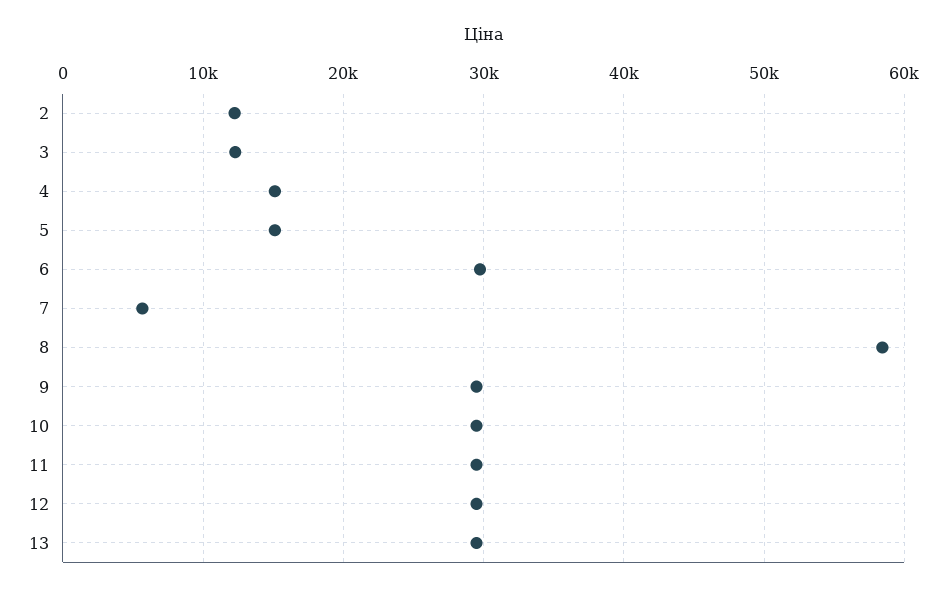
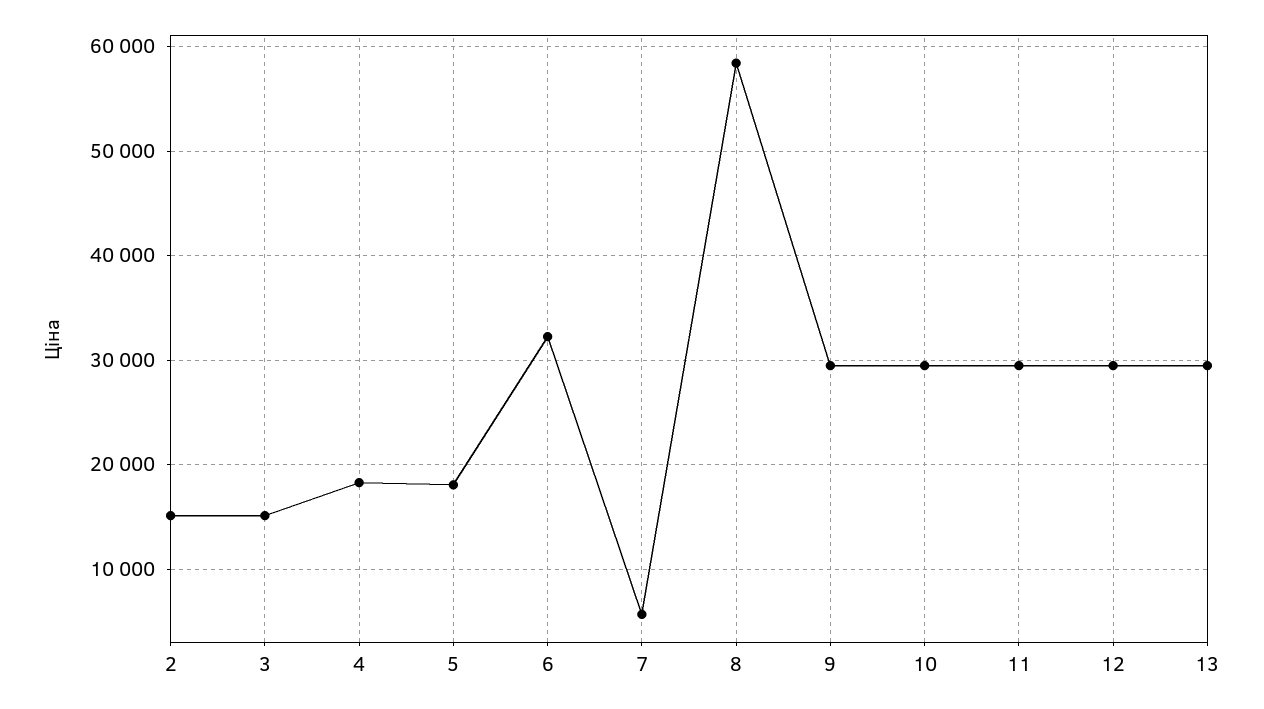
  {
-   "2": 12000,
+   "2": 15000,
-   "3": 12000,
+   "3": 15000,
-   "4": 15000,
+   "4": 18000,
-   "5": 15000,
+   "5": 18000,
-   "6": 30000,
+   "6": 32000,
    "7": 6000,
    "8": 58000,
    "9": 29000,
    "10": 29000,
    "11": 29000,
    "12": 29000,
    "13": 29000
  }

